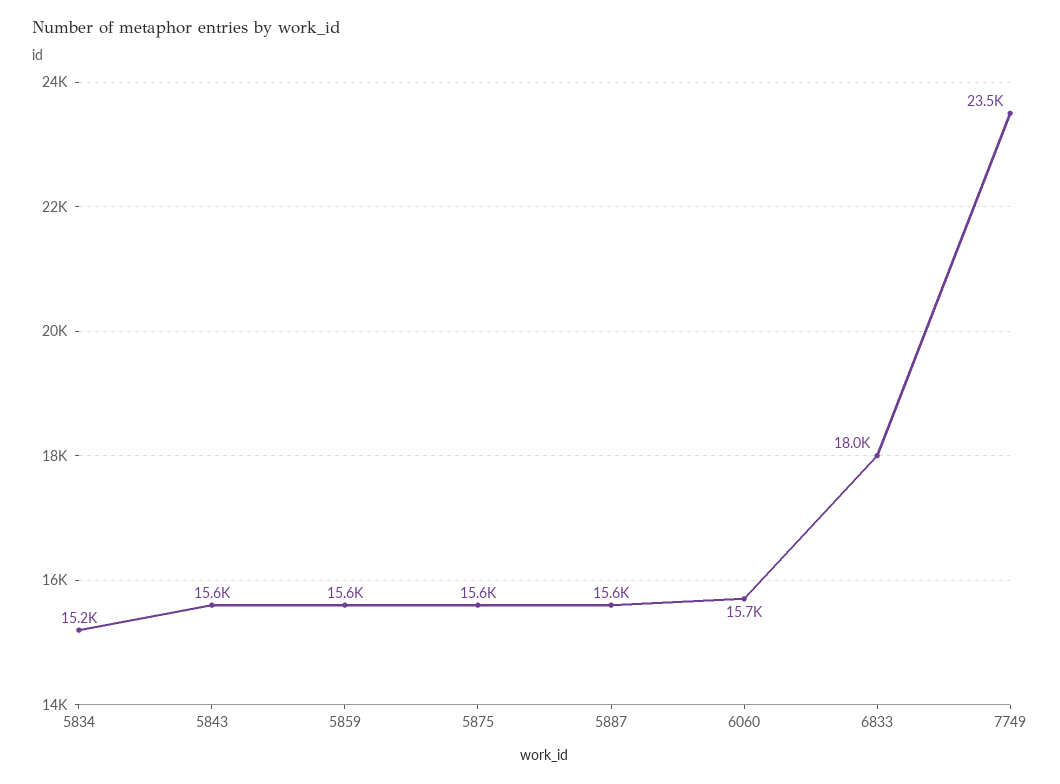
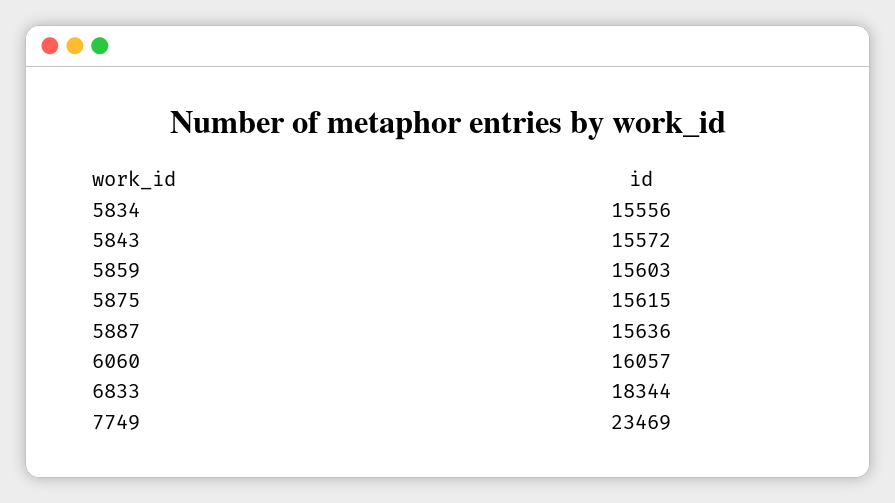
  {
-   "5834": 15200,
+   "5834": 15556,
    "5843": 15572,
    "5859": 15603,
    "5875": 15615,
    "5887": 15636,
-   "6060": 15700,
+   "6060": 16057,
-   "6833": 18000,
+   "6833": 18344,
    "7749": 23469
  }

